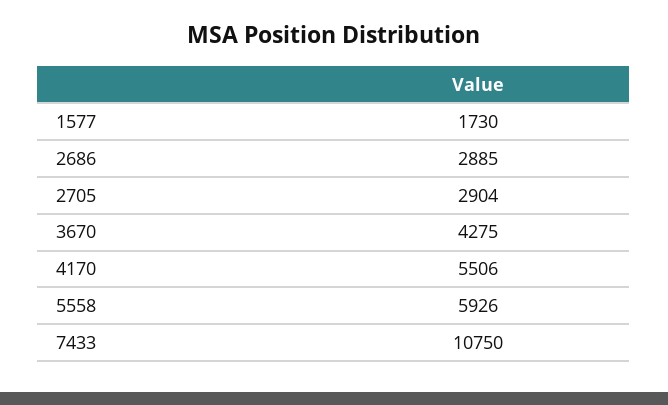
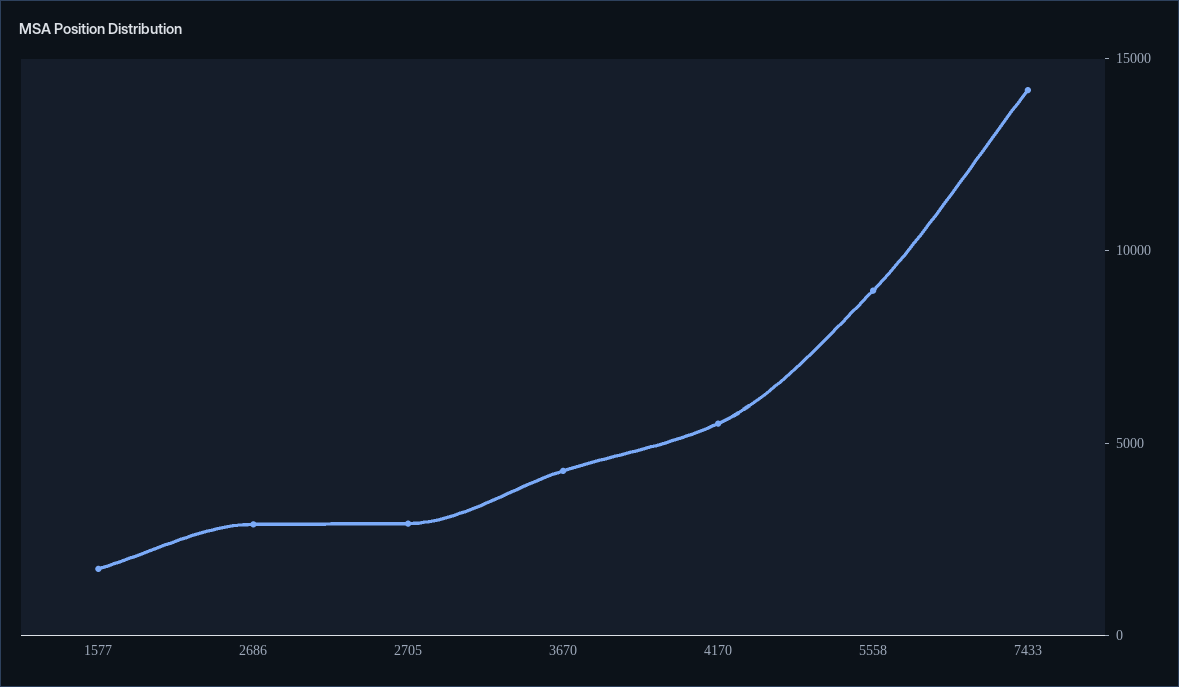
  {
    "1577": 1730,
    "2686": 2885,
    "2705": 2904,
    "3670": 4275,
    "4170": 5506,
-   "5558": 5926,
+   "5558": 9000,
-   "7433": 10750
+   "7433": 14000
  }

